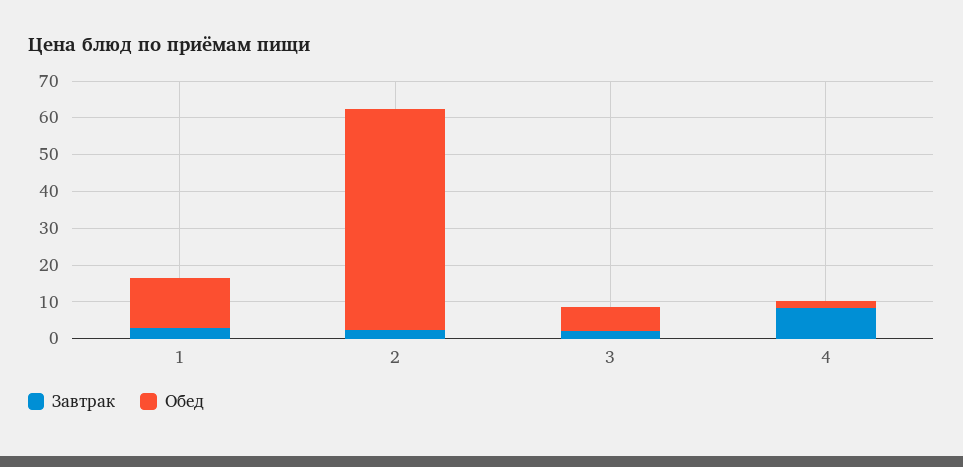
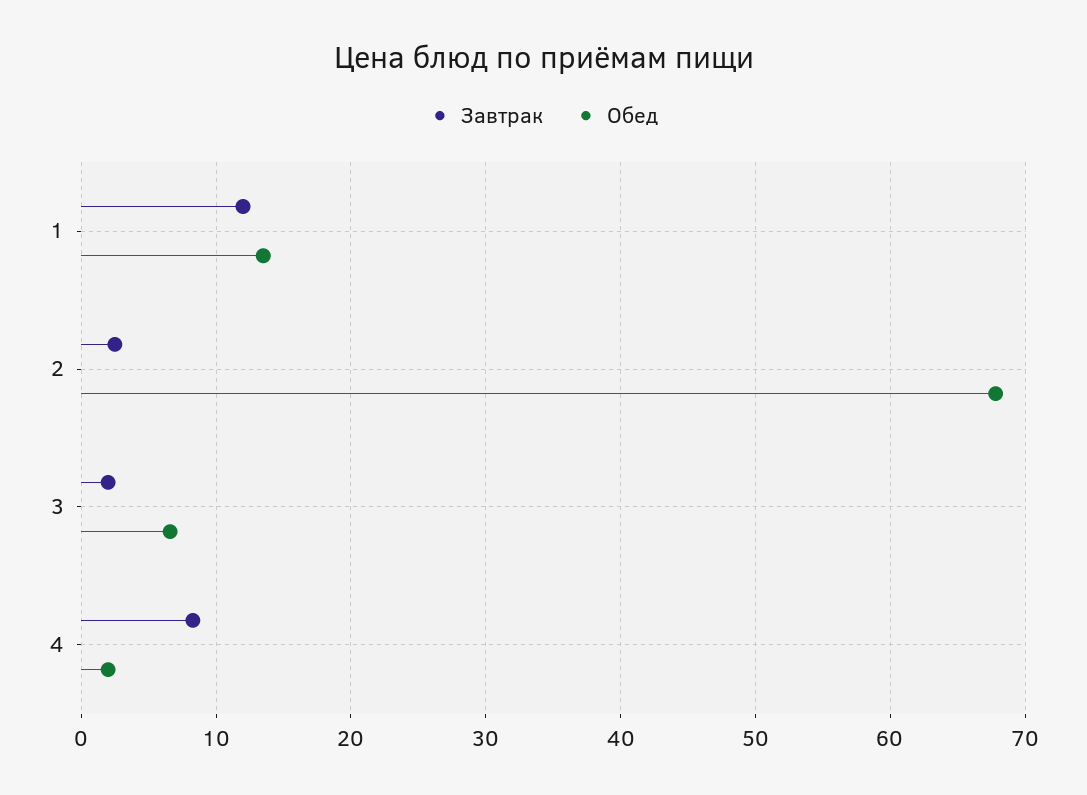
  {
    "Завтрак": {
-     "1": 2.5,
+     "1": 12,
      "2": 3,
      "3": 2,
      "4": 8
    },
    "Обед": {
      "1": 14,
-     "2": 60,
+     "2": 68,
      "3": 7,
      "4": 2
    }
  }

